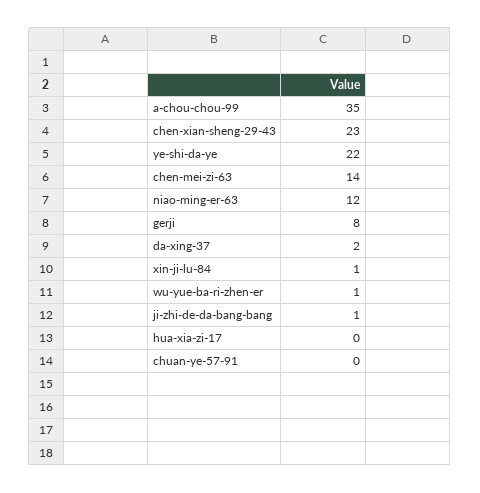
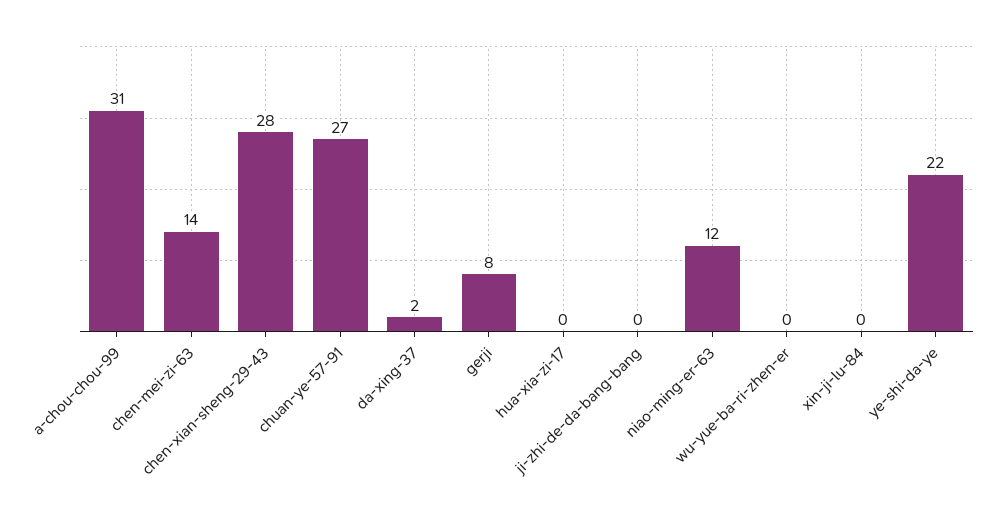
  {
-   "a-chou-chou-99": 35,
+   "a-chou-chou-99": 31,
-   "chen-xian-sheng-29-43": 23,
+   "chen-xian-sheng-29-43": 28,
    "ye-shi-da-ye": 22,
    "chen-mei-zi-63": 14,
    "niao-ming-er-63": 12,
    "gerji": 8,
    "da-xing-37": 2,
-   "xin-ji-lu-84": 1,
+   "xin-ji-lu-84": 0,
-   "wu-yue-ba-ri-zhen-er": 1,
+   "wu-yue-ba-ri-zhen-er": 0,
-   "ji-zhi-de-da-bang-bang": 1,
+   "ji-zhi-de-da-bang-bang": 0,
    "hua-xia-zi-17": 0,
-   "chuan-ye-57-91": 0
+   "chuan-ye-57-91": 27
  }

